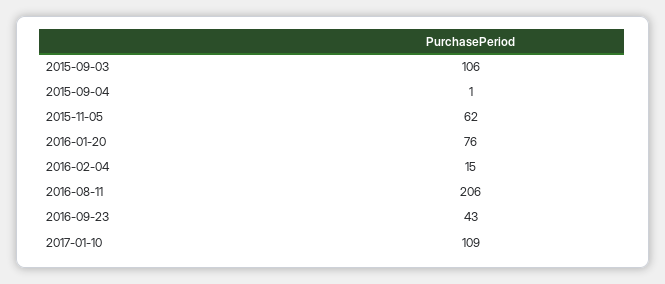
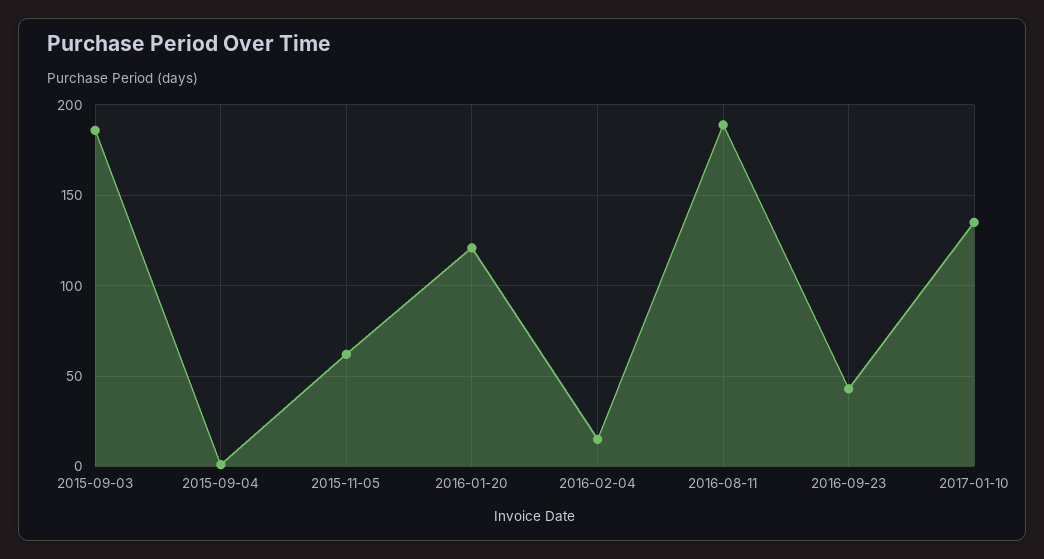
  {
-   "2015-09-03": 106,
+   "2015-09-03": 185,
    "2015-09-04": 1,
    "2015-11-05": 62,
-   "2016-01-20": 76,
+   "2016-01-20": 120,
    "2016-02-04": 15,
-   "2016-08-11": 206,
+   "2016-08-11": 190,
    "2016-09-23": 43,
-   "2017-01-10": 109
+   "2017-01-10": 135
  }

